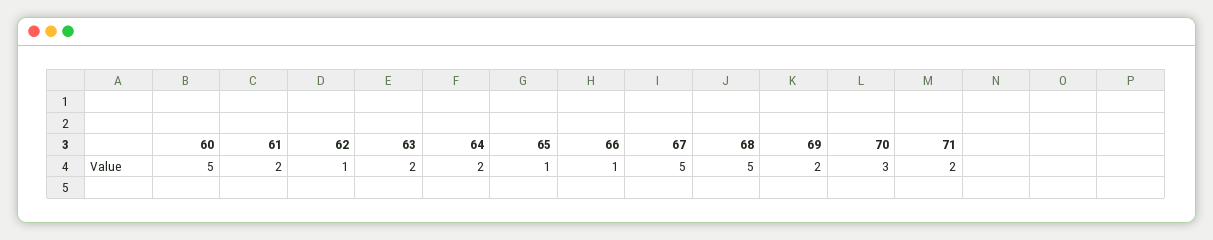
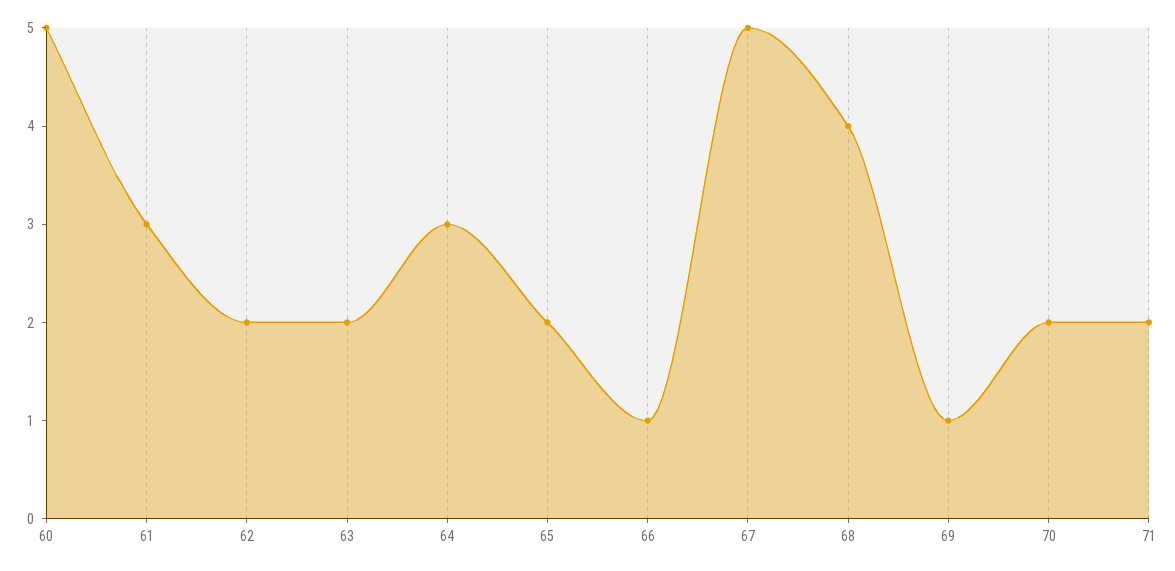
  {
    "60": 5,
-   "61": 2,
+   "61": 3,
-   "62": 1,
+   "62": 2,
    "63": 2,
-   "64": 2,
+   "64": 3,
-   "65": 1,
+   "65": 2,
    "66": 1,
    "67": 5,
-   "68": 5,
+   "68": 4,
-   "69": 2,
+   "69": 1,
-   "70": 3,
+   "70": 2,
    "71": 2
  }

